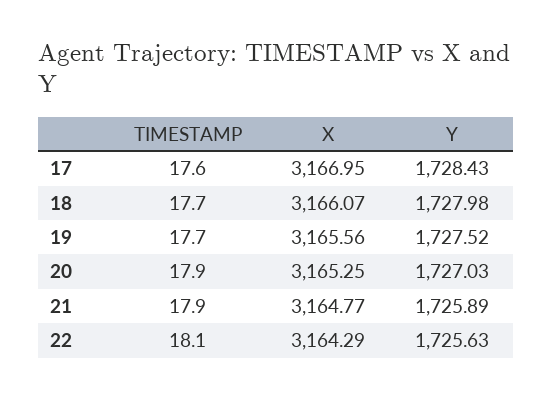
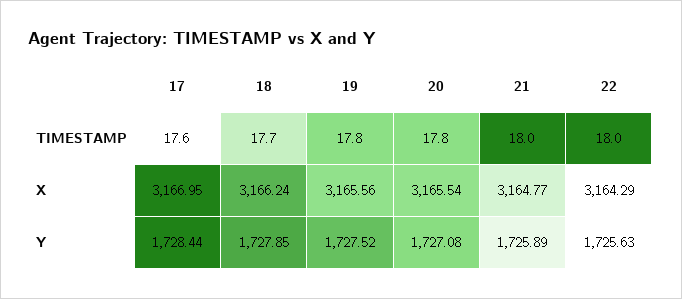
  {
    "TIMESTAMP": {
      "17": 17.6,
      "18": 17.7,
-     "19": 17.7,
+     "19": 17.8,
-     "20": 17.9,
+     "20": 17.8,
-     "21": 17.9,
+     "21": 18,
-     "22": 18.1
+     "22": 18
    },
    "X": {
      "17": 3166.95,
-     "18": 3166.07,
+     "18": 3166.24,
      "19": 3165.56,
-     "20": 3165.25,
+     "20": 3165.54,
      "21": 3164.77,
      "22": 3164.29
    },
    "Y": {
-     "17": 1728.43,
+     "17": 1728.44,
-     "18": 1727.98,
+     "18": 1727.85,
      "19": 1727.52,
-     "20": 1727.03,
+     "20": 1727.08,
      "21": 1725.89,
      "22": 1725.63
    }
  }

